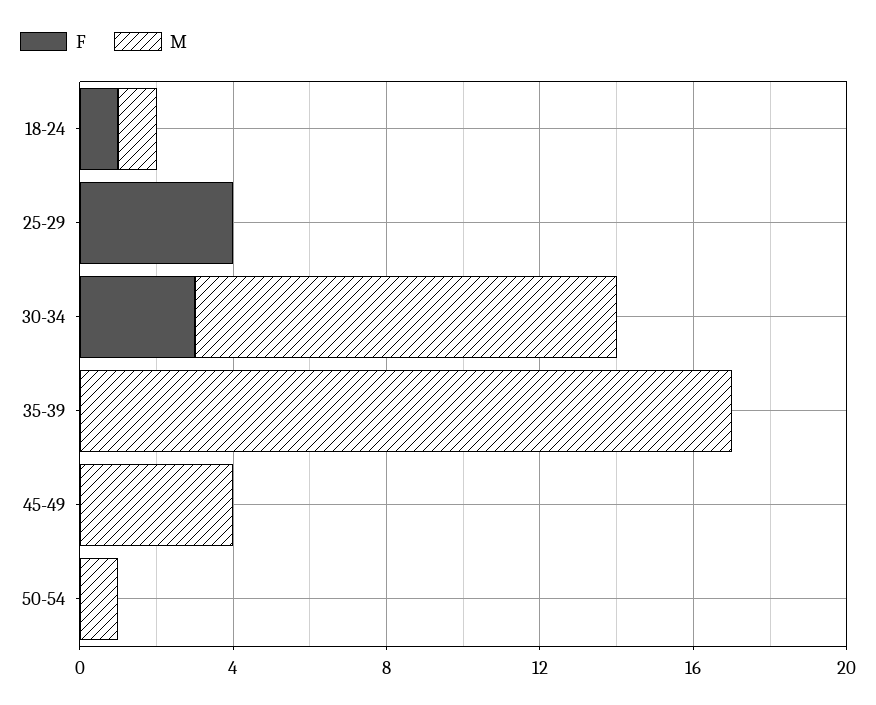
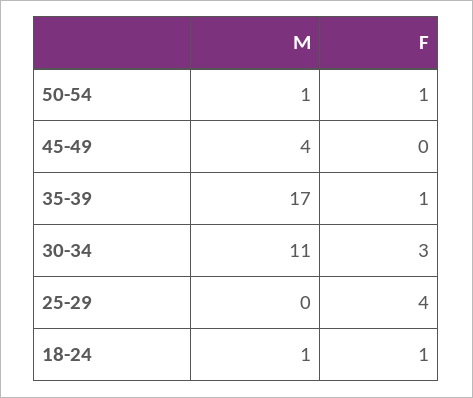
  {
    "F": {
      "18-24": 1,
      "25-29": 4,
      "30-34": 3,
-     "35-39": 0,
+     "35-39": 1,
      "45-49": 0,
-     "50-54": 0
+     "50-54": 1
    },
    "M": {
      "18-24": 1,
      "25-29": 0,
      "30-34": 11,
      "35-39": 17,
      "45-49": 4,
      "50-54": 1
    }
  }

